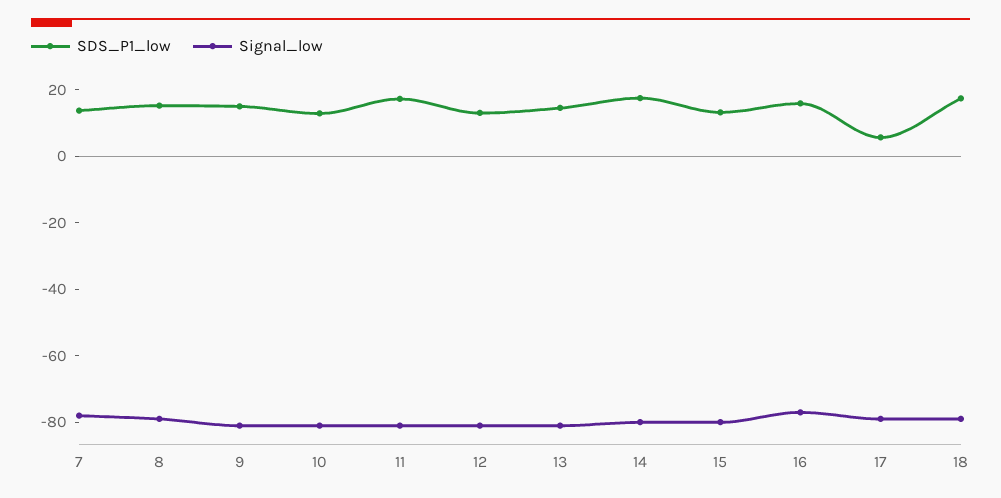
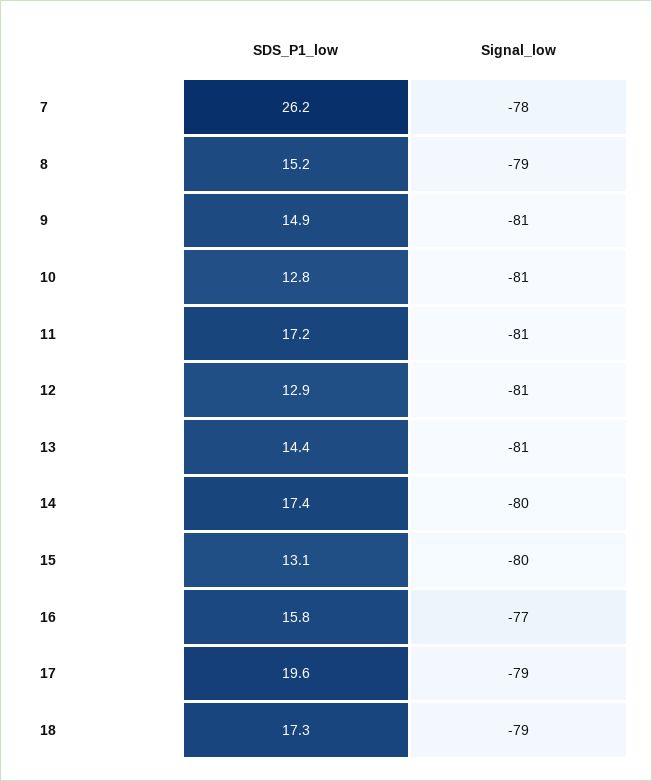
  {
    "SDS_P1_low": {
-     "7": 15,
+     "7": 26.2,
      "8": 15.2,
      "9": 14.9,
      "10": 12.8,
      "11": 17.2,
      "12": 12.9,
      "13": 14.4,
      "14": 17.4,
      "15": 13.1,
      "16": 15.8,
-     "17": 5,
+     "17": 19.6,
      "18": 17.3
    },
    "Signal_low": {
      "7": -78,
      "8": -79,
      "9": -81,
      "10": -81,
      "11": -81,
      "12": -81,
      "13": -81,
      "14": -80,
      "15": -80,
      "16": -77,
      "17": -79,
      "18": -79
    }
  }

